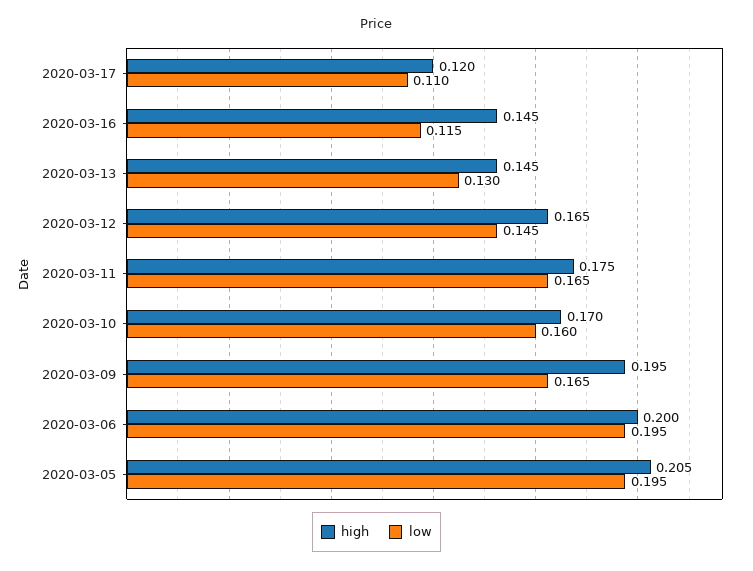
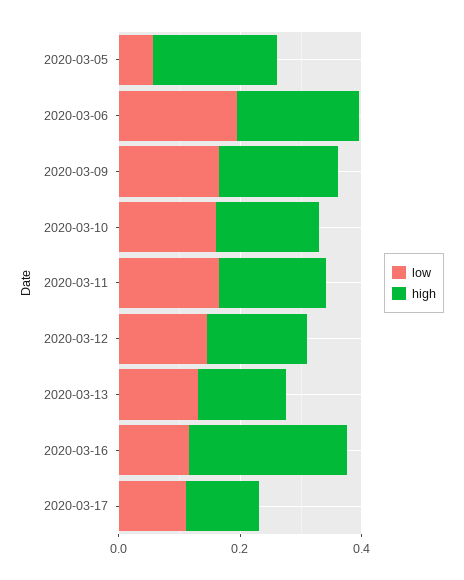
  {
    "high": {
      "2020-03-17": 0.12,
-     "2020-03-16": 0.145,
+     "2020-03-16": 0.25,
      "2020-03-13": 0.145,
      "2020-03-12": 0.165,
      "2020-03-11": 0.175,
      "2020-03-10": 0.17,
      "2020-03-09": 0.195,
      "2020-03-06": 0.2,
      "2020-03-05": 0.205
    },
    "low": {
      "2020-03-17": 0.11,
      "2020-03-16": 0.115,
      "2020-03-13": 0.13,
      "2020-03-12": 0.145,
      "2020-03-11": 0.165,
      "2020-03-10": 0.16,
      "2020-03-09": 0.165,
      "2020-03-06": 0.195,
-     "2020-03-05": 0.195
+     "2020-03-05": 0.05
    }
  }

